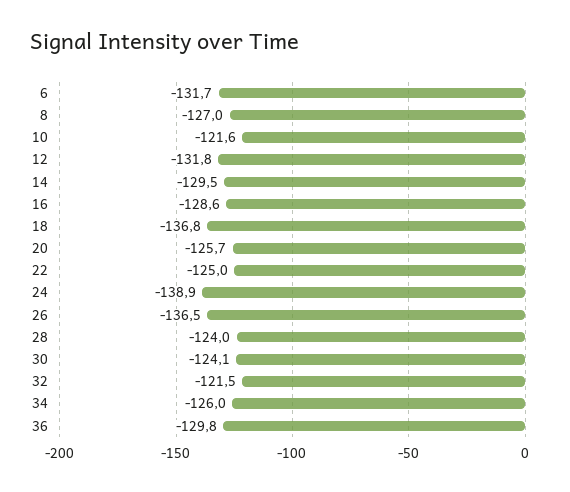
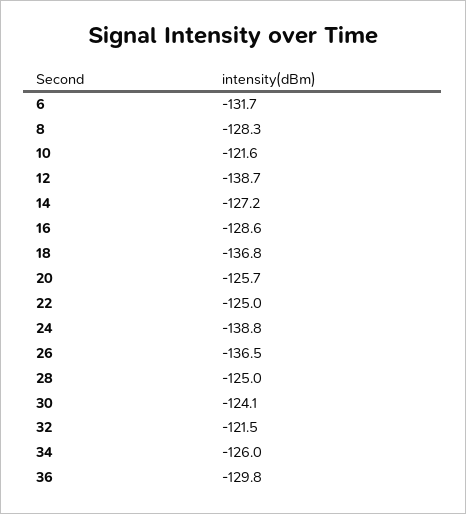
  {
    "6": -131.7,
-   "8": -127,
+   "8": -128.3,
    "10": -121.6,
-   "12": -131.8,
+   "12": -138.7,
-   "14": -129.5,
+   "14": -127.2,
    "16": -128.6,
    "18": -136.8,
    "20": -125.7,
    "22": -125,
-   "24": -138.9,
+   "24": -138.8,
    "26": -136.5,
-   "28": -124,
+   "28": -125,
    "30": -124.1,
    "32": -121.5,
    "34": -126,
    "36": -129.8
  }

